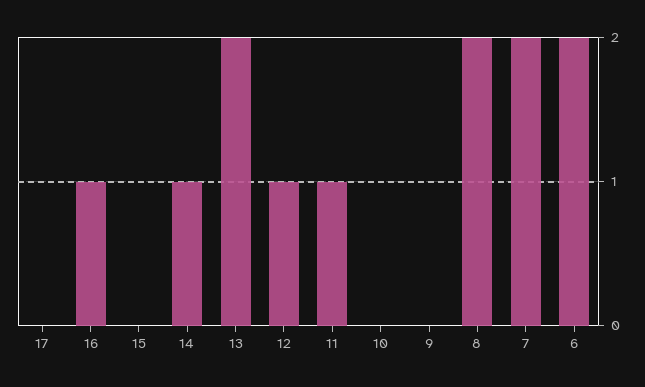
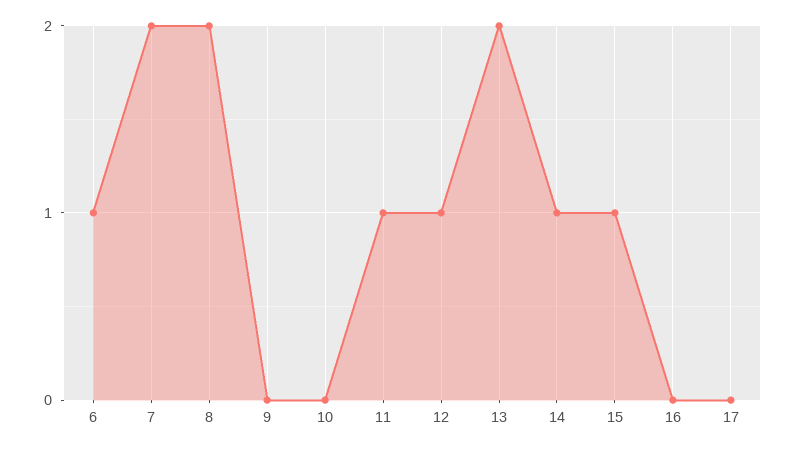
  {
    "17": 0,
-   "16": 1,
+   "16": 0,
-   "15": 0,
+   "15": 1,
    "14": 1,
    "13": 2,
    "12": 1,
    "11": 1,
    "10": 0,
    "9": 0,
    "8": 2,
    "7": 2,
-   "6": 2
+   "6": 1
  }

